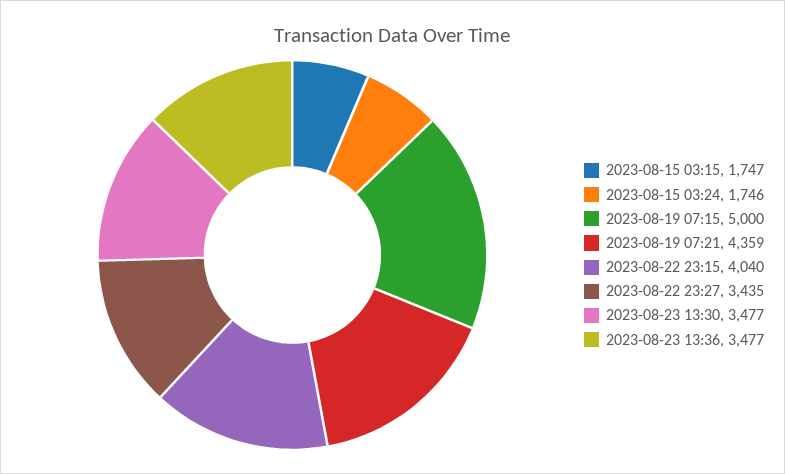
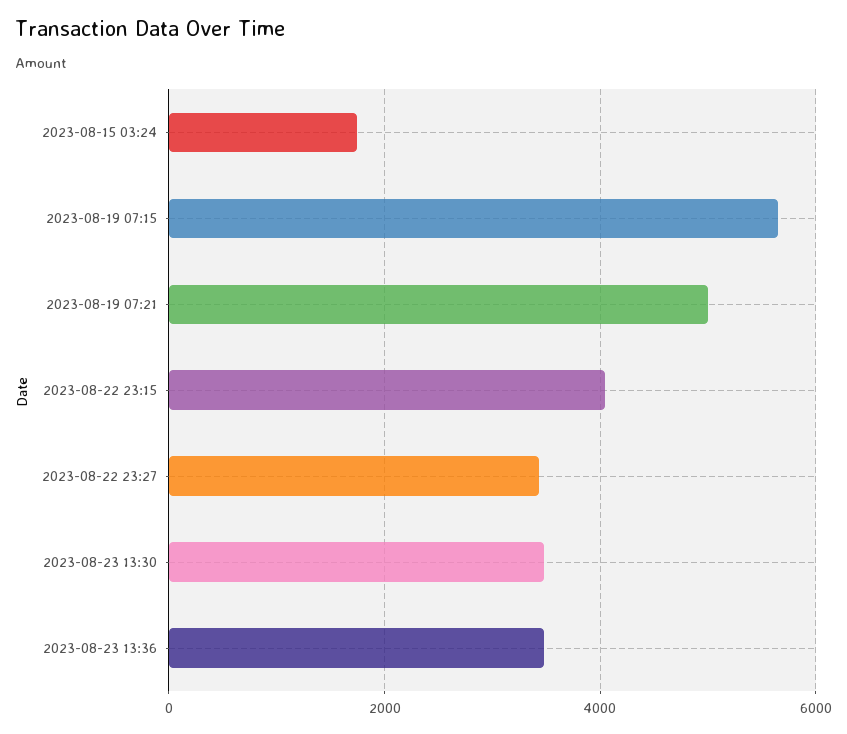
  {
-   "2023-08-15 03:15": 1747,
    "2023-08-15 03:24": 1746,
-   "2023-08-19 07:15": 5000,
+   "2023-08-19 07:15": 5600,
-   "2023-08-19 07:21": 4359,
+   "2023-08-19 07:21": 5000,
    "2023-08-22 23:15": 4040,
    "2023-08-22 23:27": 3435,
    "2023-08-23 13:30": 3477,
    "2023-08-23 13:36": 3477
  }

